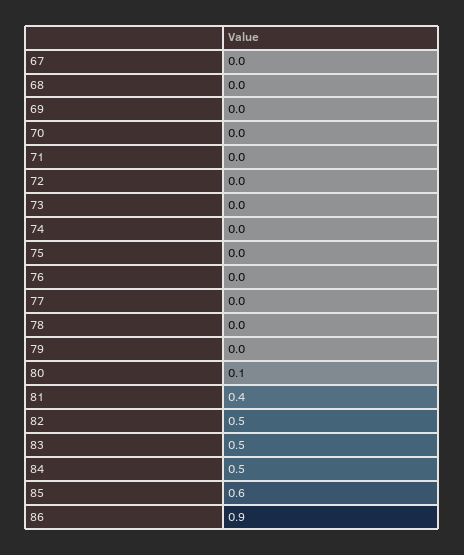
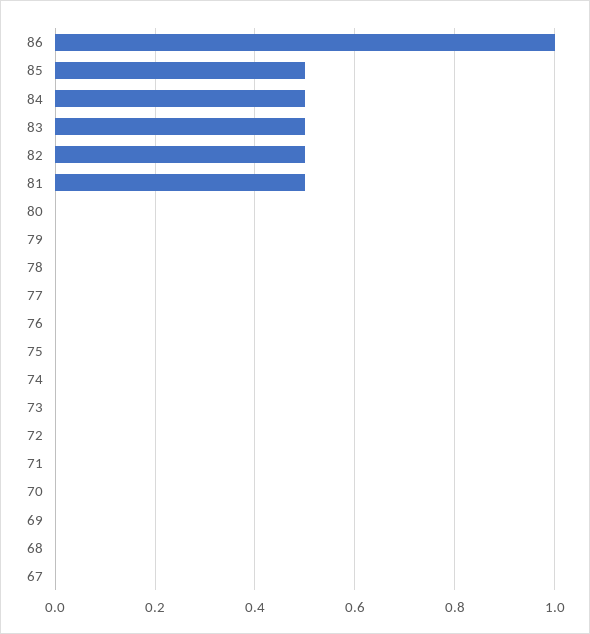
  {
    "67": 0,
    "68": 0,
    "69": 0,
    "70": 0,
    "71": 0,
    "72": 0,
    "73": 0,
    "74": 0,
    "75": 0,
    "76": 0,
    "77": 0,
    "78": 0,
    "79": 0,
-   "80": 0.1,
+   "80": 0,
-   "81": 0.4,
+   "81": 0.5,
    "82": 0.5,
    "83": 0.5,
    "84": 0.5,
-   "85": 0.6,
+   "85": 0.5,
-   "86": 0.9
+   "86": 1
  }

